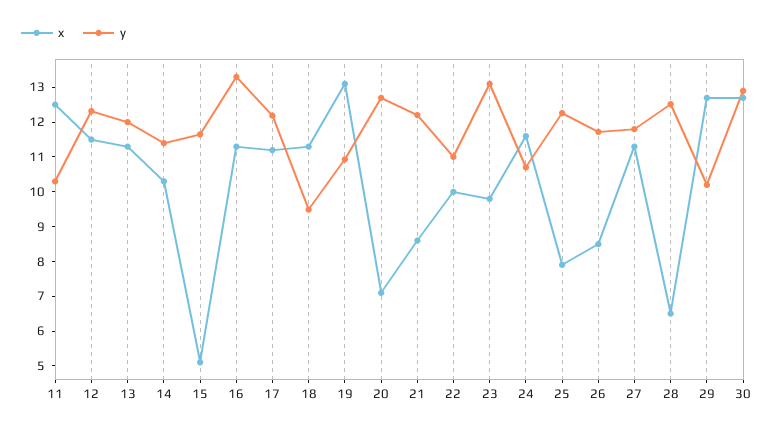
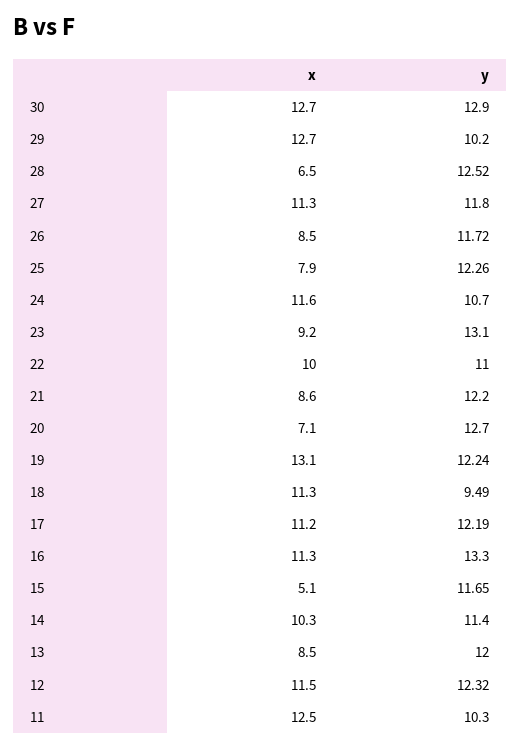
  {
    "x": {
      "11": 12.5,
      "12": 11.5,
-     "13": 11.25,
+     "13": 8.5,
      "14": 10.3,
      "15": 5.1,
      "16": 11.3,
      "17": 11.2,
      "18": 11.3,
      "19": 13.1,
      "20": 7.1,
      "21": 8.6,
      "22": 10,
-     "23": 9.75,
+     "23": 9.2,
      "24": 11.6,
      "25": 7.9,
      "26": 8.5,
      "27": 11.3,
      "28": 6.5,
      "29": 12.7,
      "30": 12.7
    },
    "y": {
      "11": 10.3,
      "12": 12.32,
      "13": 12,
      "14": 11.4,
      "15": 11.65,
      "16": 13.3,
      "17": 12.19,
      "18": 9.49,
-     "19": 11,
+     "19": 12.24,
      "20": 12.7,
      "21": 12.2,
      "22": 11,
      "23": 13.1,
      "24": 10.7,
      "25": 12.26,
      "26": 11.72,
      "27": 11.8,
      "28": 12.52,
      "29": 10.2,
      "30": 12.9
    }
  }

